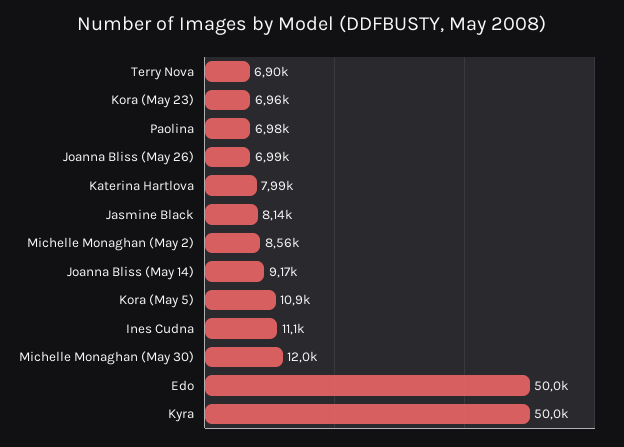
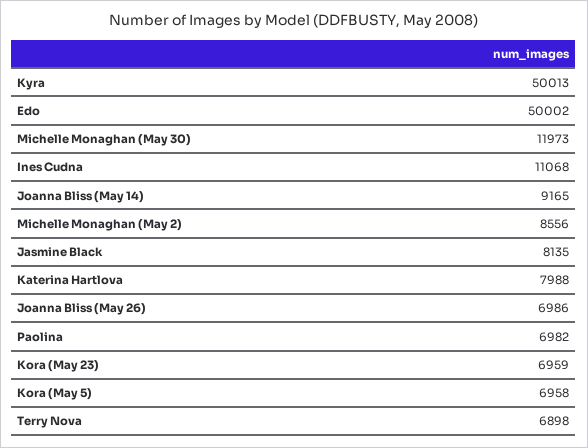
  {
    "Terry Nova": 6898,
    "Kora (May 23)": 6959,
    "Paolina": 6982,
    "Joanna Bliss (May 26)": 6986,
    "Katerina Hartlova": 7988,
    "Jasmine Black": 8135,
    "Michelle Monaghan (May 2)": 8556,
    "Joanna Bliss (May 14)": 9165,
-   "Kora (May 5)": 10900,
+   "Kora (May 5)": 6958,
    "Ines Cudna": 11068,
    "Michelle Monaghan (May 30)": 11973,
    "Edo": 50002,
    "Kyra": 50013
  }

